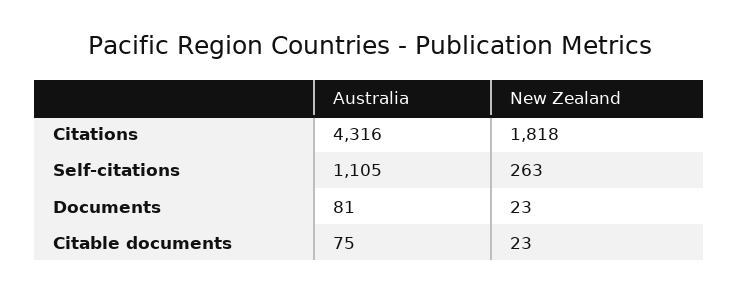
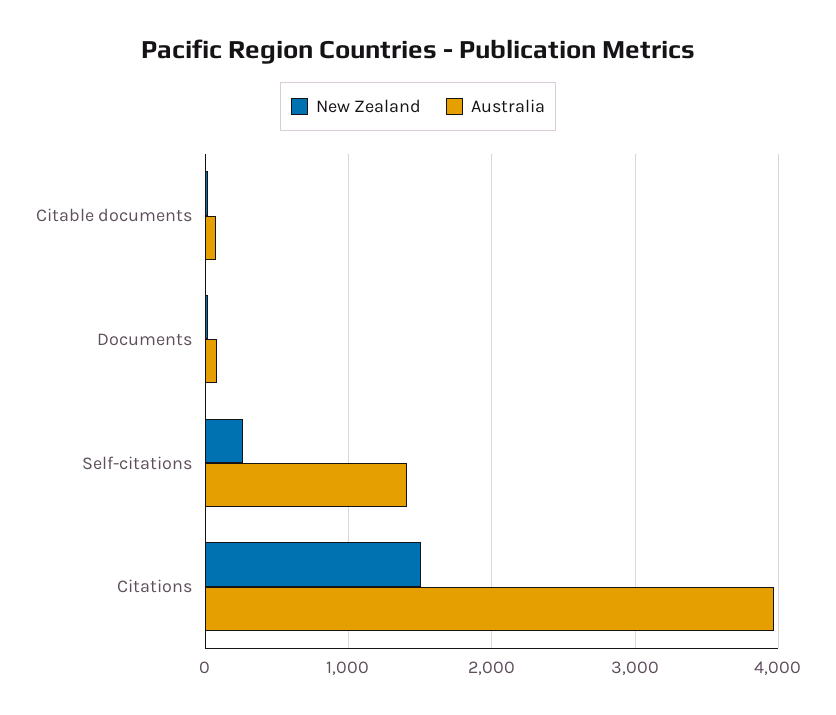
  {
    "Australia": {
-     "Citations": 4316,
+     "Citations": 4000,
-     "Self-citations": 1105,
+     "Self-citations": 1400,
      "Documents": 81,
      "Citable documents": 75
    },
    "New Zealand": {
-     "Citations": 1818,
+     "Citations": 1500,
      "Self-citations": 263,
      "Documents": 23,
      "Citable documents": 23
    }
  }

